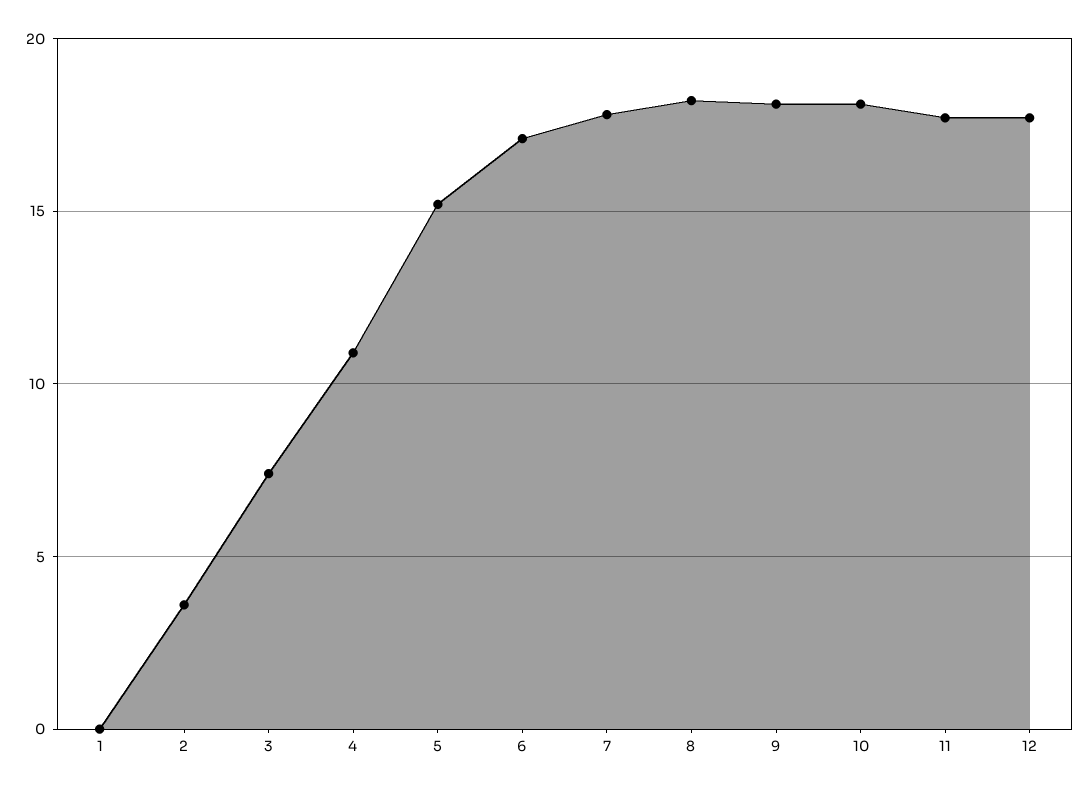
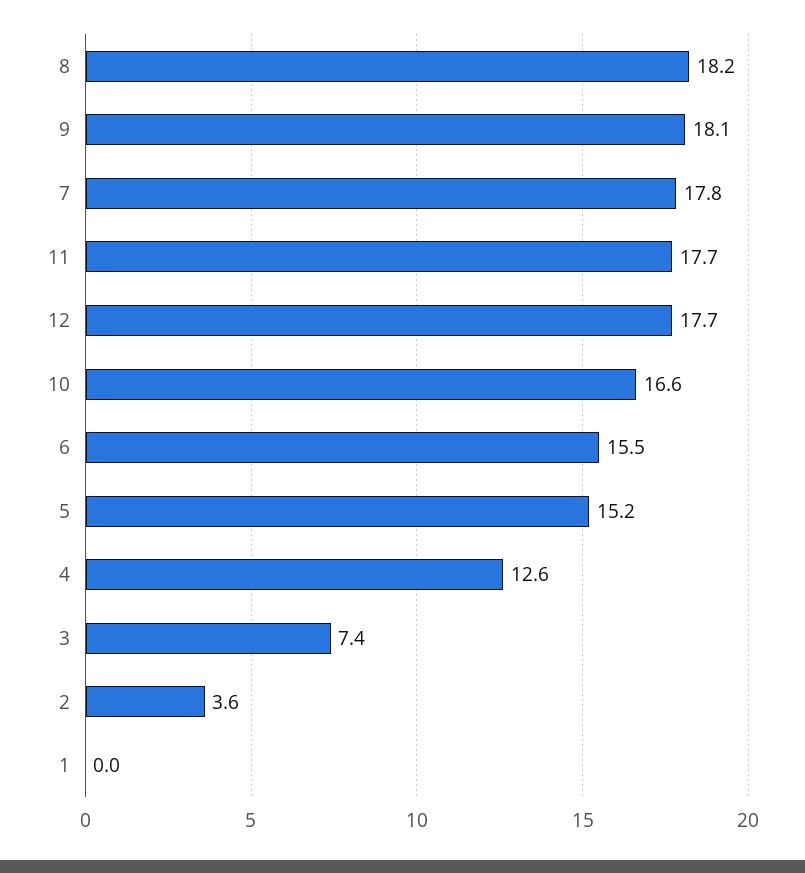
  {
    "1": 0,
    "2": 3.6,
    "3": 7.4,
-   "4": 11,
+   "4": 12.6,
    "5": 15.2,
-   "6": 17,
+   "6": 15.5,
    "7": 17.8,
    "8": 18.2,
    "9": 18.1,
-   "10": 18,
+   "10": 16.6,
    "11": 17.7,
    "12": 17.7
  }

